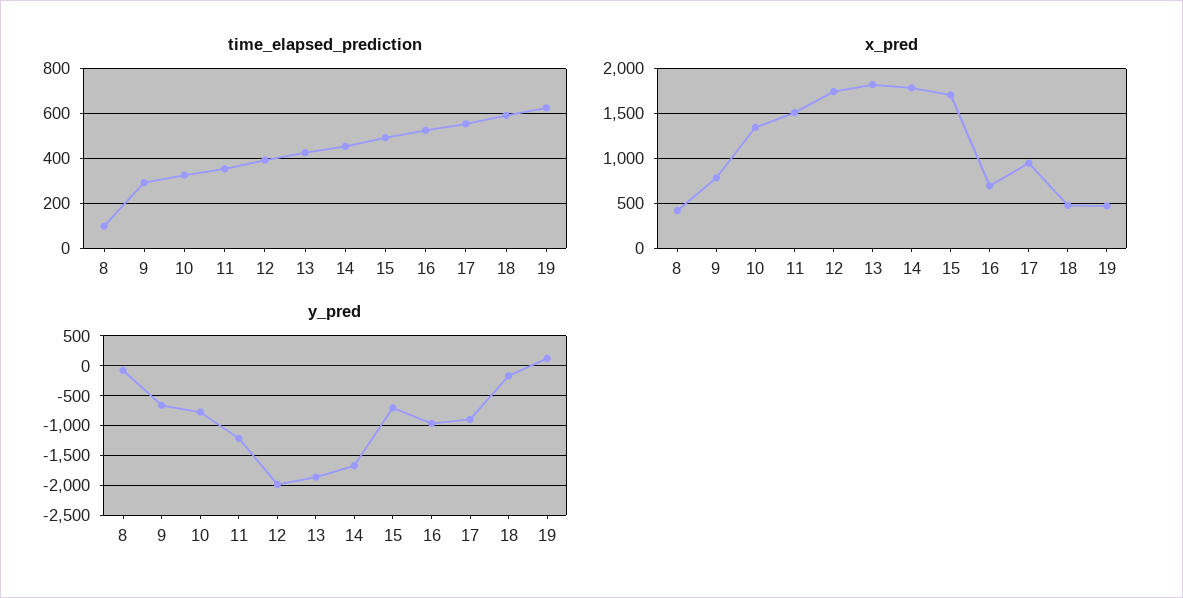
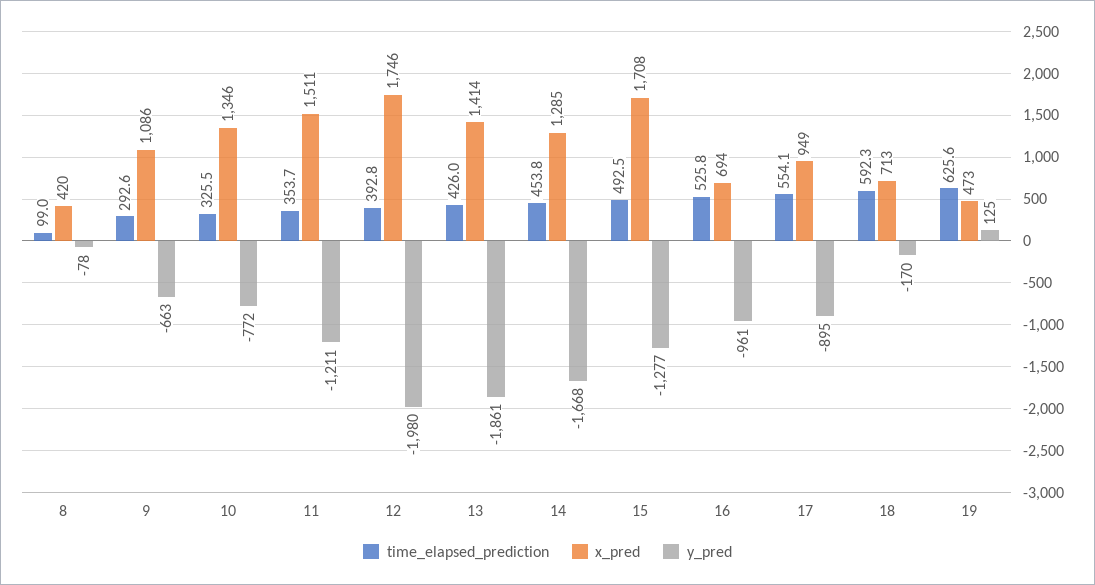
  {
    "time_elapsed_prediction": {
      "8": 99,
      "9": 292.6,
      "10": 325.5,
      "11": 353.7,
      "12": 392.8,
      "13": 426,
      "14": 453.8,
      "15": 492.5,
      "16": 525.8,
      "17": 554.1,
      "18": 592.3,
      "19": 625.6
    },
    "x_pred": {
      "8": 420,
-     "9": 800,
+     "9": 1086,
      "10": 1346,
      "11": 1511,
      "12": 1746,
-     "13": 1800,
+     "13": 1414,
-     "14": 1800,
+     "14": 1285,
      "15": 1708,
      "16": 694,
      "17": 949,
-     "18": 500,
+     "18": 713,
      "19": 473
    },
    "y_pred": {
      "8": -78,
      "9": -663,
      "10": -772,
      "11": -1211,
      "12": -1980,
      "13": -1861,
      "14": -1668,
-     "15": -750,
+     "15": -1277,
      "16": -961,
      "17": -895,
      "18": -170,
      "19": 125
    }
  }

